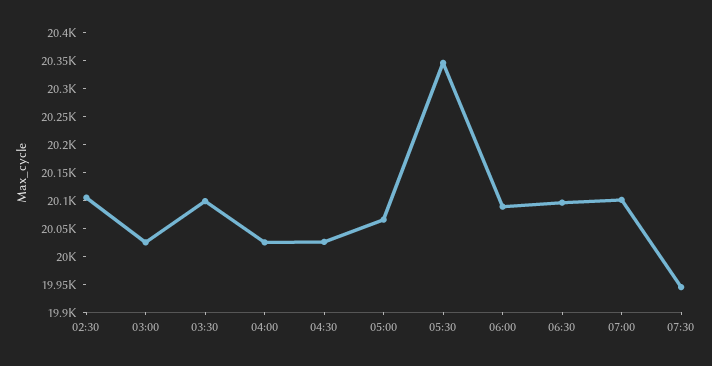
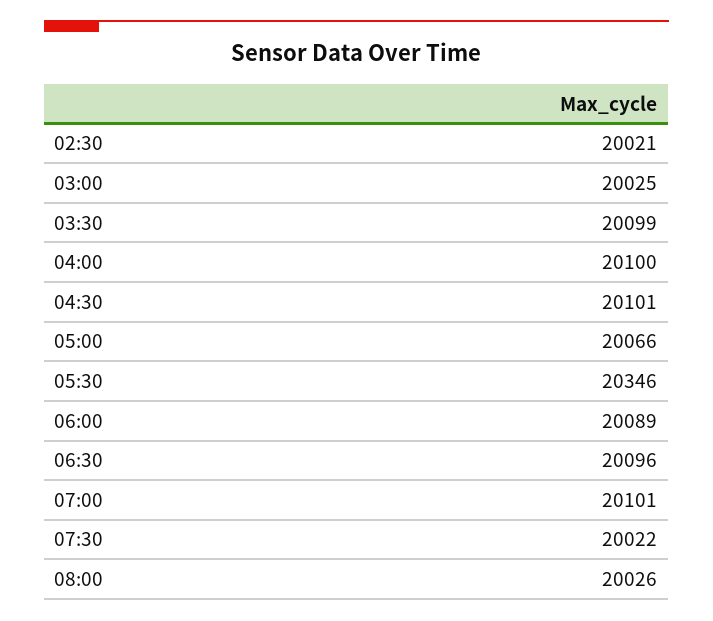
  {
-   "02:30": 20100,
+   "02:30": 20021,
    "03:00": 20025,
    "03:30": 20099,
-   "04:00": 20025,
+   "04:00": 20100,
-   "04:30": 20025,
+   "04:30": 20101,
    "05:00": 20066,
    "05:30": 20346,
    "06:00": 20089,
    "06:30": 20096,
    "07:00": 20101,
-   "07:30": 19950
+   "07:30": 20022,
+   "08:00": 20026
  }

